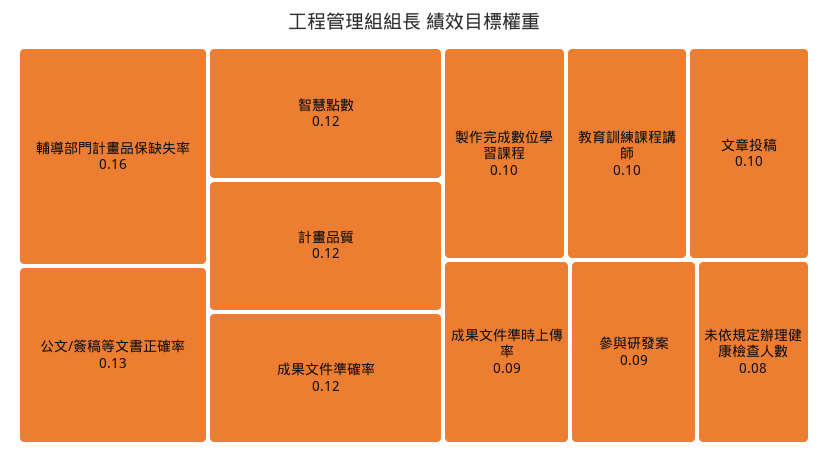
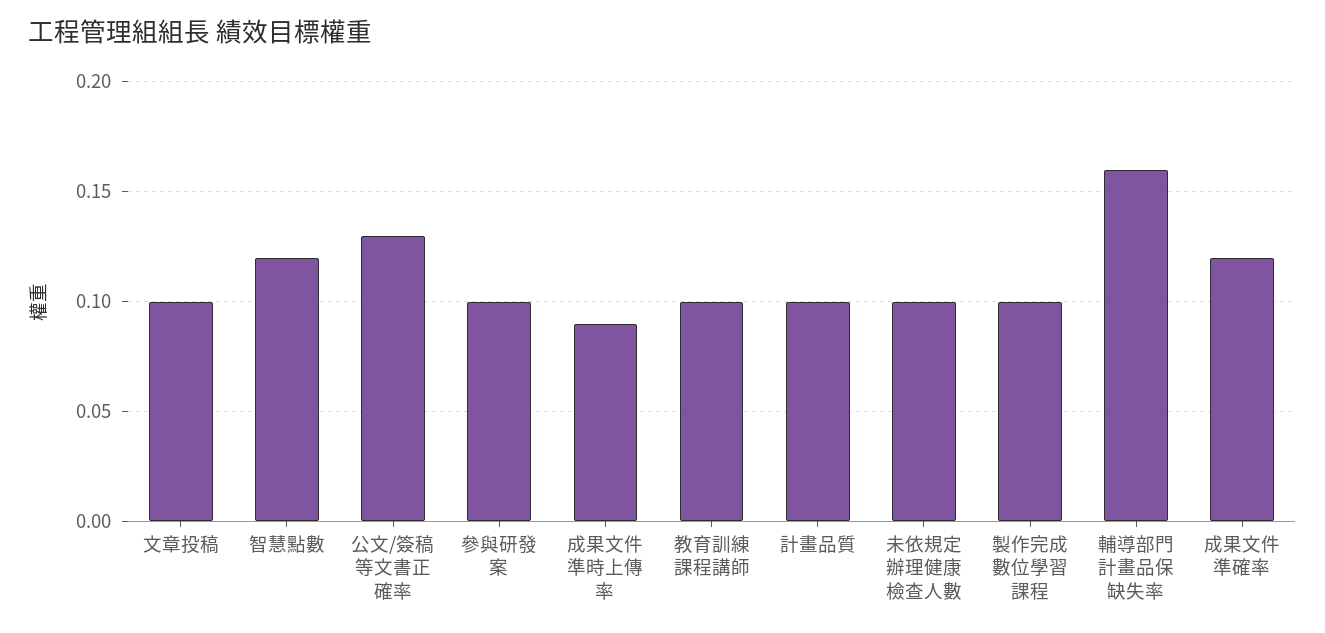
  {
    "輔導部門計畫品保缺失率": 0.16,
    "公文/簽稿等文書正確率": 0.13,
    "智慧點數": 0.12,
-   "計畫品質": 0.12,
+   "計畫品質": 0.1,
    "成果文件準確率": 0.12,
    "製作完成數位學習課程": 0.1,
    "教育訓練課程講師": 0.1,
    "文章投稿": 0.1,
    "成果文件準時上傳率": 0.09,
-   "參與研發案": 0.09,
+   "參與研發案": 0.1,
-   "未依規定辦理健康檢查人數": 0.08
+   "未依規定辦理健康檢查人數": 0.1
  }

